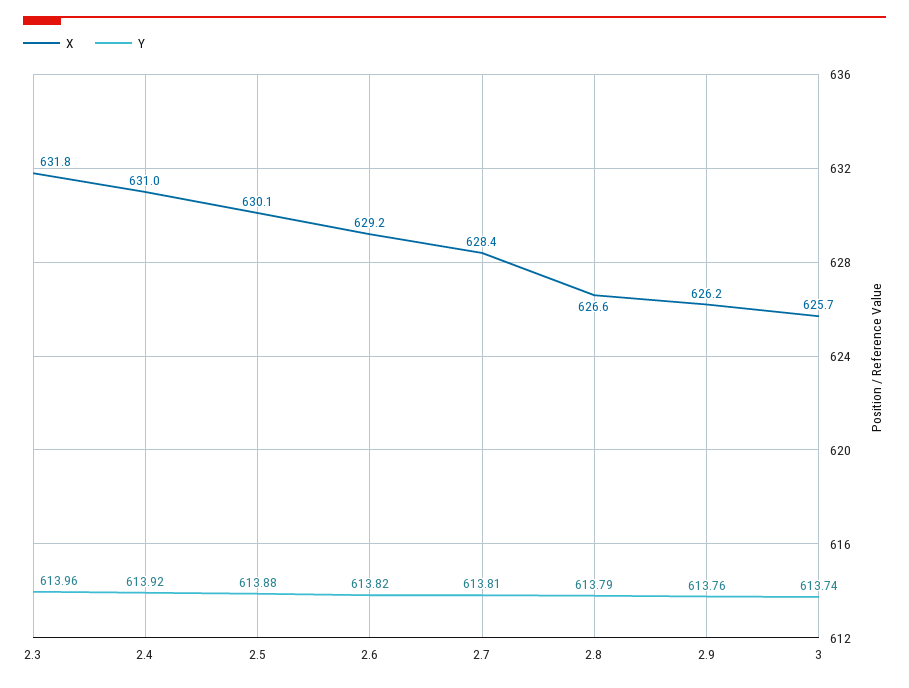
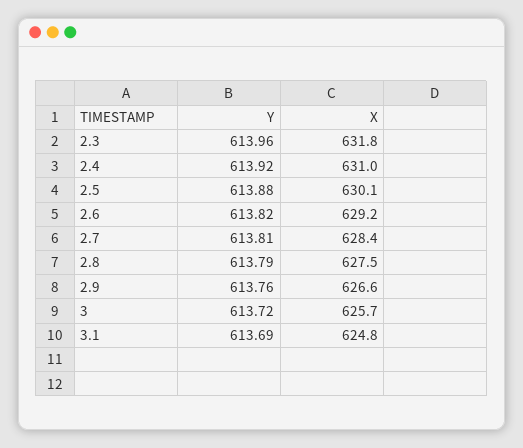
  {
    "X": {
      "2.3": 631.8,
      "2.4": 631,
      "2.5": 630.1,
      "2.6": 629.2,
      "2.7": 628.4,
-     "2.8": 626.6,
+     "2.8": 627.5,
-     "2.9": 626.2,
+     "2.9": 626.6,
-     "3": 625.7
+     "3": 625.7,
+     "3.1": 624.8
    },
    "Y": {
      "2.3": 613.96,
      "2.4": 613.92,
      "2.5": 613.88,
      "2.6": 613.82,
      "2.7": 613.81,
      "2.8": 613.79,
      "2.9": 613.76,
-     "3": 613.74
+     "3": 613.72,
+     "3.1": 613.69
    }
  }

